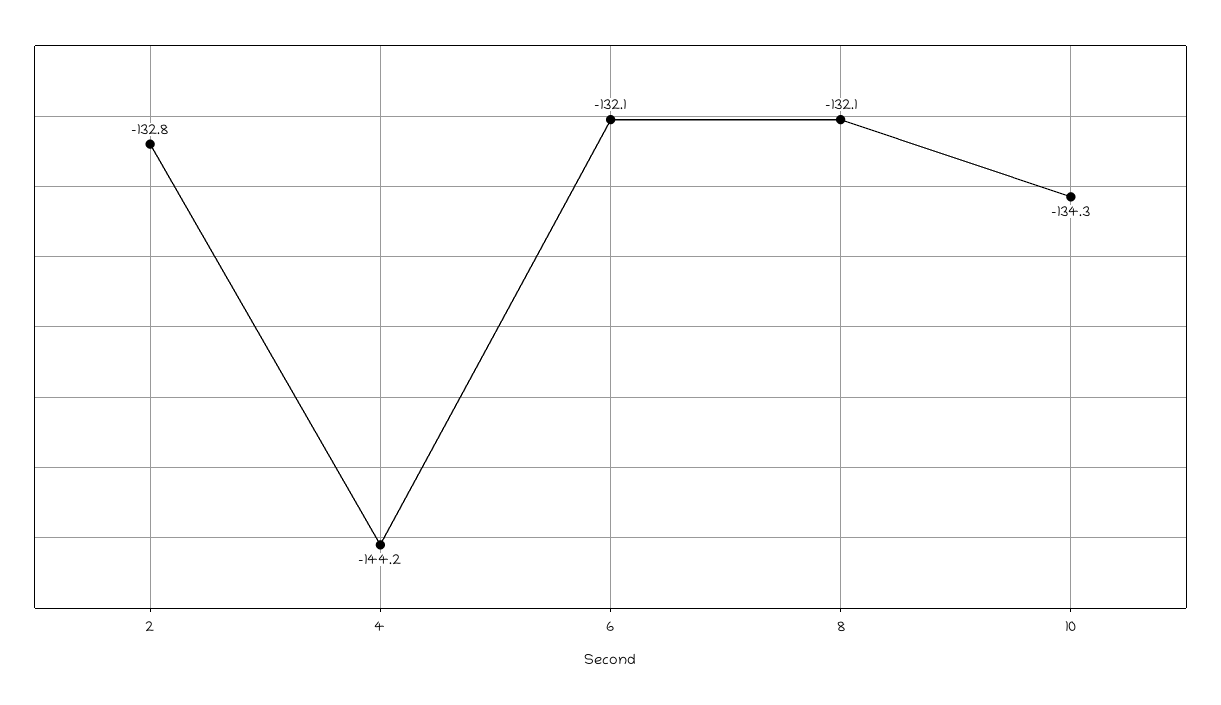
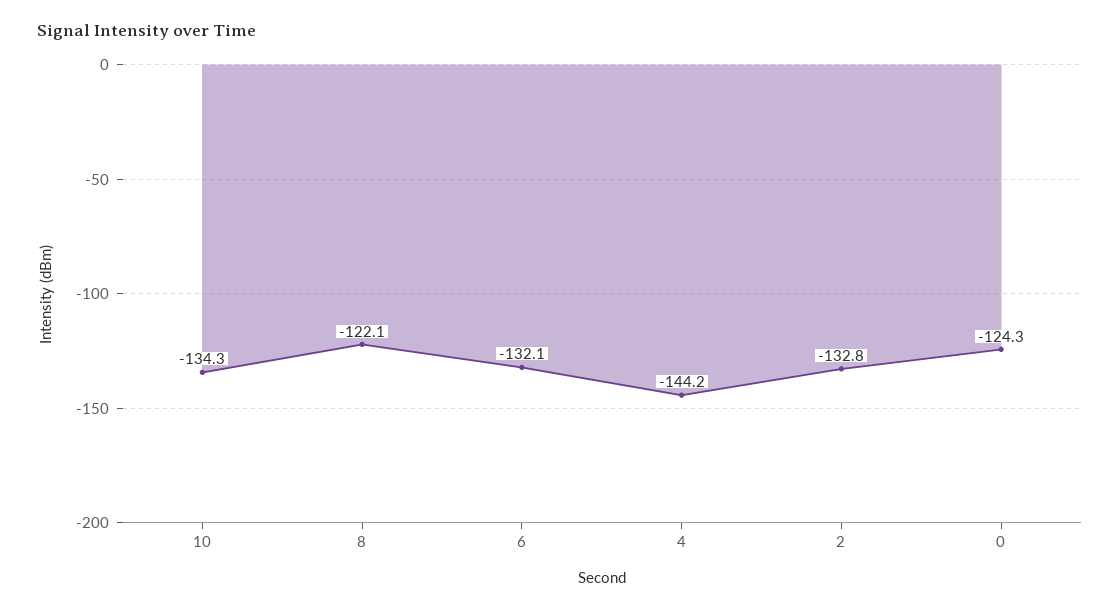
  {
    "2": -132.8,
    "4": -144.2,
    "6": -132.1,
-   "8": -132.1,
+   "8": -122.1,
-   "10": -134.3
+   "10": -134.3,
+   "0": -124.3
  }

